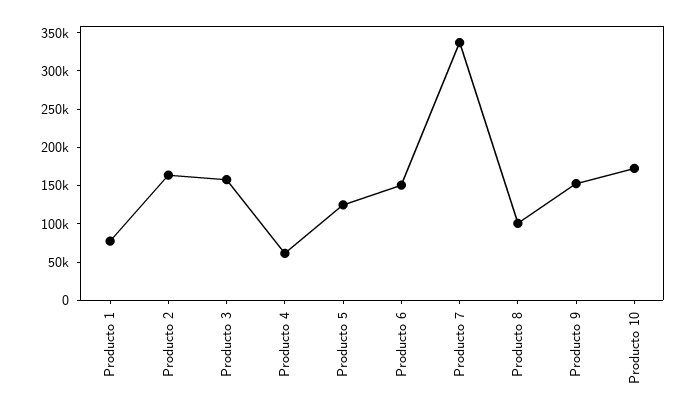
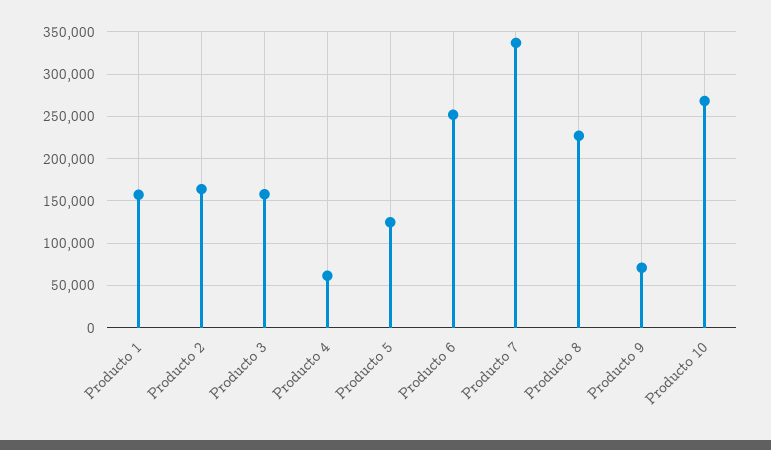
  {
-   "Producto 1": 75000,
+   "Producto 1": 160000,
    "Producto 2": 160000,
    "Producto 3": 160000,
    "Producto 4": 60000,
    "Producto 5": 120000,
-   "Producto 6": 150000,
+   "Producto 6": 250000,
    "Producto 7": 340000,
-   "Producto 8": 100000,
+   "Producto 8": 230000,
-   "Producto 9": 150000,
+   "Producto 9": 70000,
-   "Producto 10": 175000
+   "Producto 10": 270000
  }

